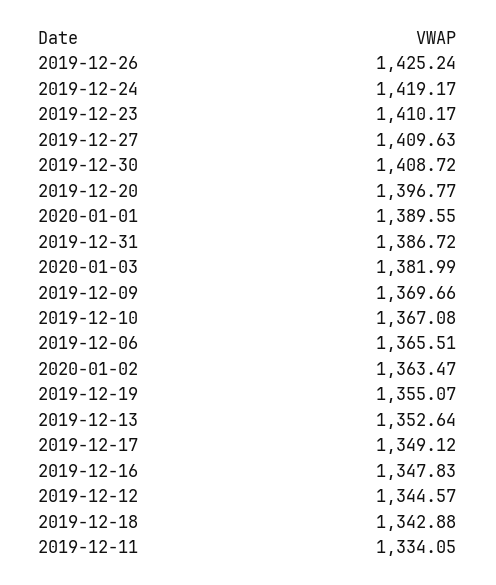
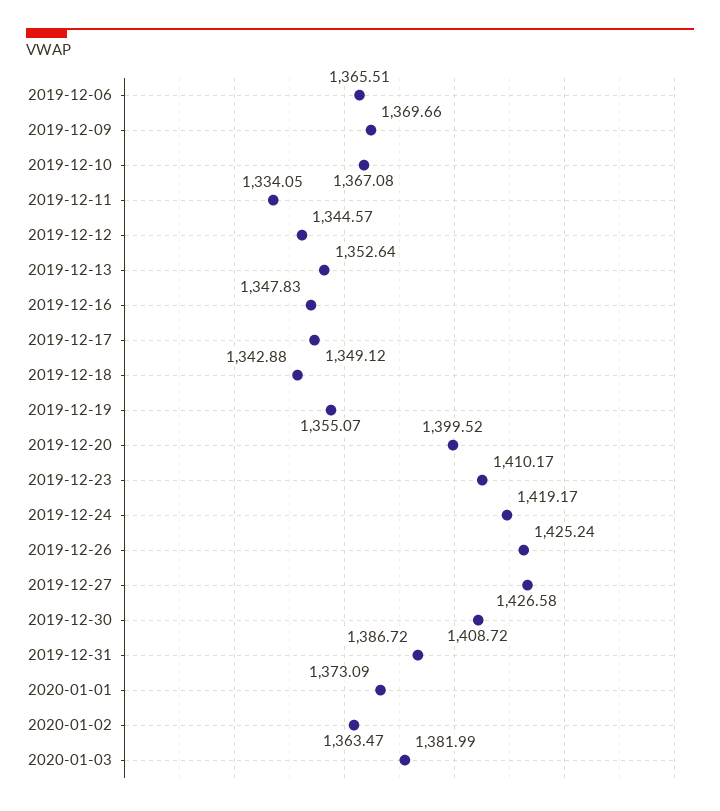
  {
    "2019-12-26": 1425.24,
    "2019-12-24": 1419.17,
    "2019-12-23": 1410.17,
-   "2019-12-27": 1409.63,
+   "2019-12-27": 1426.58,
    "2019-12-30": 1408.72,
-   "2019-12-20": 1396.77,
+   "2019-12-20": 1399.52,
-   "2020-01-01": 1389.55,
+   "2020-01-01": 1373.09,
    "2019-12-31": 1386.72,
    "2020-01-03": 1381.99,
    "2019-12-09": 1369.66,
    "2019-12-10": 1367.08,
    "2019-12-06": 1365.51,
    "2020-01-02": 1363.47,
    "2019-12-19": 1355.07,
    "2019-12-13": 1352.64,
    "2019-12-17": 1349.12,
    "2019-12-16": 1347.83,
    "2019-12-12": 1344.57,
    "2019-12-18": 1342.88,
    "2019-12-11": 1334.05
  }

